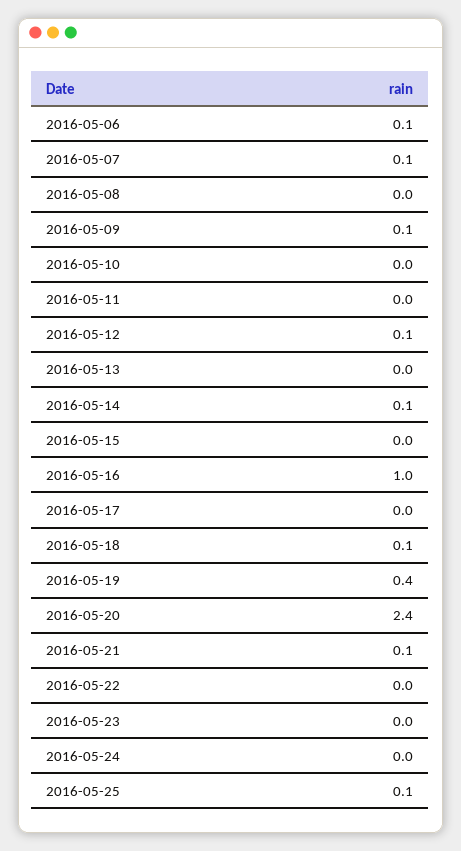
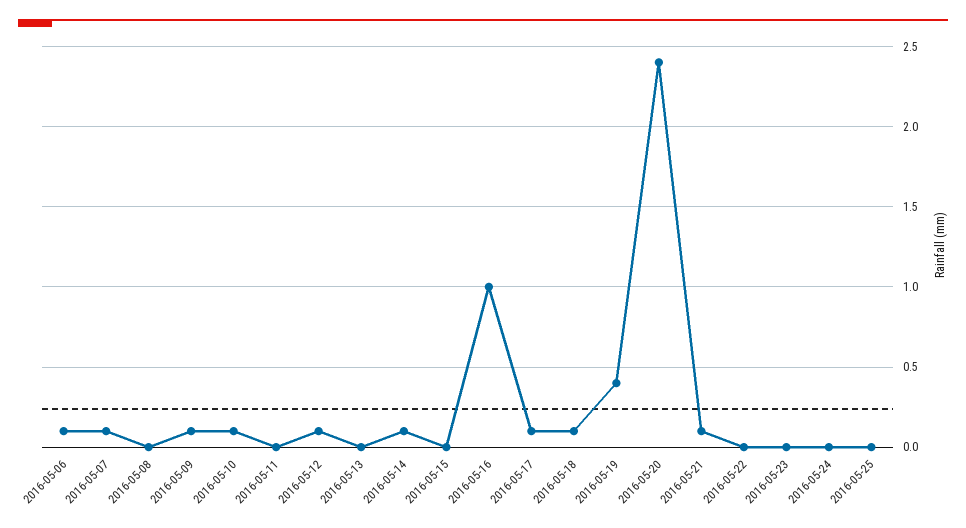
  {
    "2016-05-06": 0.1,
    "2016-05-07": 0.1,
    "2016-05-08": 0,
    "2016-05-09": 0.1,
-   "2016-05-10": 0,
+   "2016-05-10": 0.1,
    "2016-05-11": 0,
    "2016-05-12": 0.1,
    "2016-05-13": 0,
    "2016-05-14": 0.1,
    "2016-05-15": 0,
    "2016-05-16": 1,
-   "2016-05-17": 0,
+   "2016-05-17": 0.1,
    "2016-05-18": 0.1,
    "2016-05-19": 0.4,
    "2016-05-20": 2.4,
    "2016-05-21": 0.1,
    "2016-05-22": 0,
    "2016-05-23": 0,
    "2016-05-24": 0,
-   "2016-05-25": 0.1
+   "2016-05-25": 0
  }

